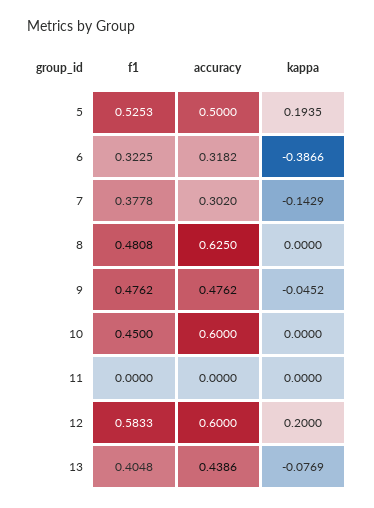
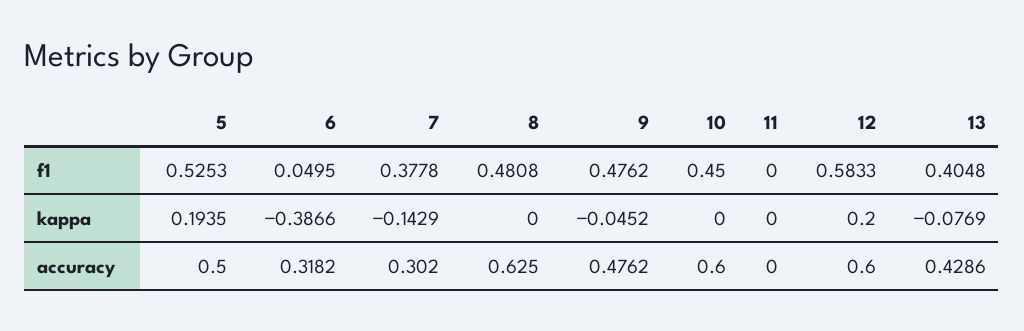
  {
    "f1": {
      "5": 0.5253,
-     "6": 0.3225,
+     "6": 0.0495,
      "7": 0.3778,
      "8": 0.4808,
      "9": 0.4762,
      "10": 0.45,
      "11": 0,
      "12": 0.5833,
      "13": 0.4048
    },
    "accuracy": {
      "5": 0.5,
      "6": 0.3182,
      "7": 0.302,
      "8": 0.625,
      "9": 0.4762,
      "10": 0.6,
      "11": 0,
      "12": 0.6,
-     "13": 0.4386
+     "13": 0.4286
    },
    "kappa": {
      "5": 0.1935,
      "6": -0.3866,
      "7": -0.1429,
      "8": 0,
      "9": -0.0452,
      "10": 0,
      "11": 0,
      "12": 0.2,
      "13": -0.0769
    }
  }

